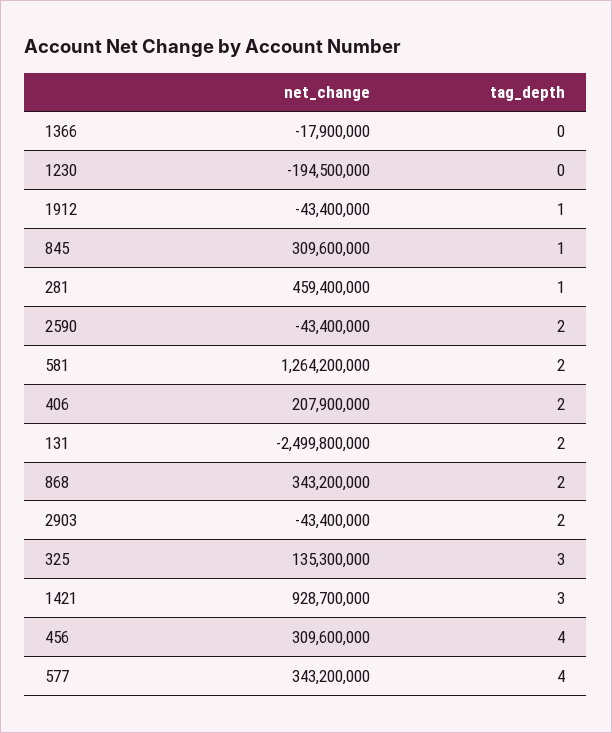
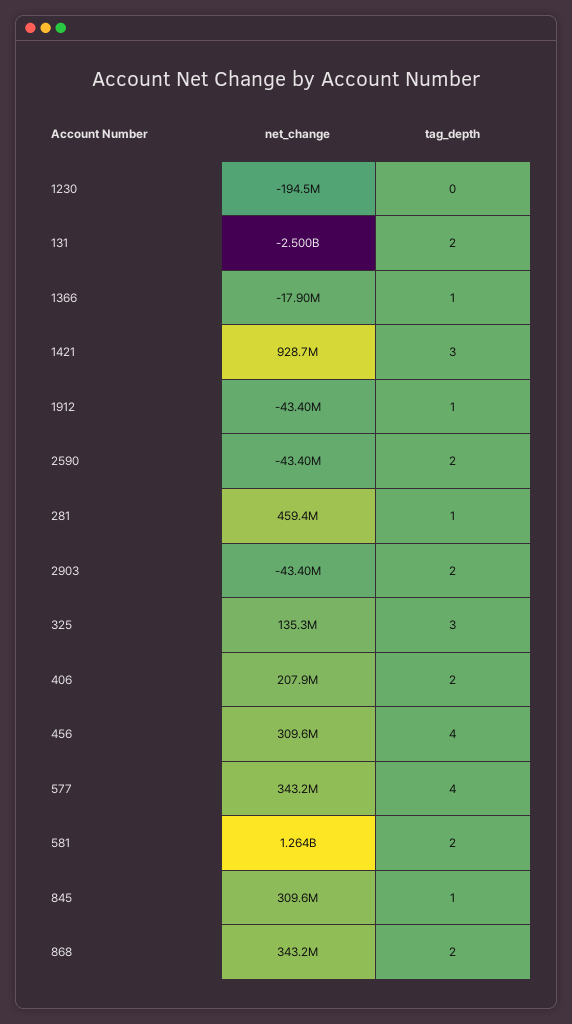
  {
    "net_change": {
      "1366": -17900000,
      "1230": -194500000,
      "1912": -43400000,
      "845": 309600000,
      "281": 459400000,
      "2590": -43400000,
      "581": 1264200000,
      "406": 207900000,
      "131": -2499800000,
      "868": 343200000,
      "2903": -43400000,
      "325": 135300000,
      "1421": 928700000,
      "456": 309600000,
      "577": 343200000
    },
    "tag_depth": {
-     "1366": 0,
+     "1366": 1,
      "1230": 0,
      "1912": 1,
      "845": 1,
      "281": 1,
      "2590": 2,
      "581": 2,
      "406": 2,
      "131": 2,
      "868": 2,
      "2903": 2,
      "325": 3,
      "1421": 3,
      "456": 4,
      "577": 4
    }
  }

